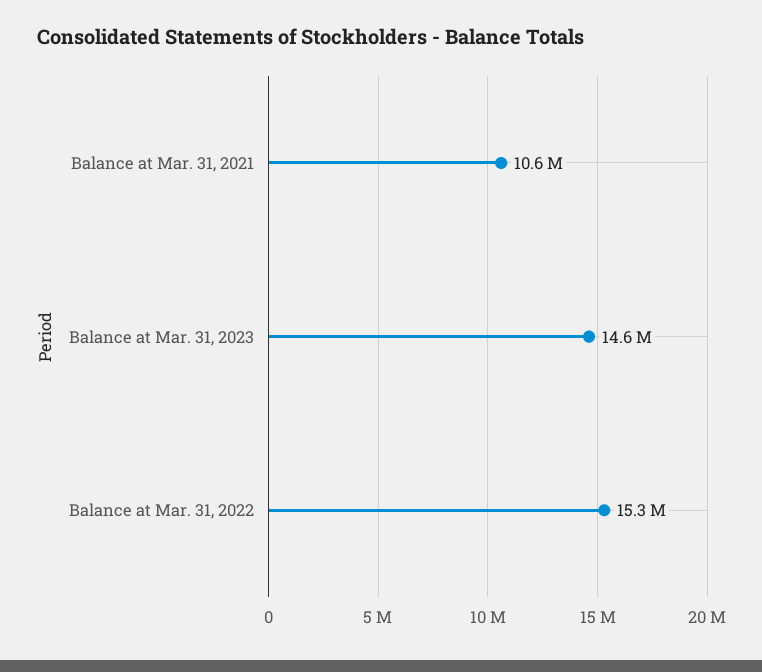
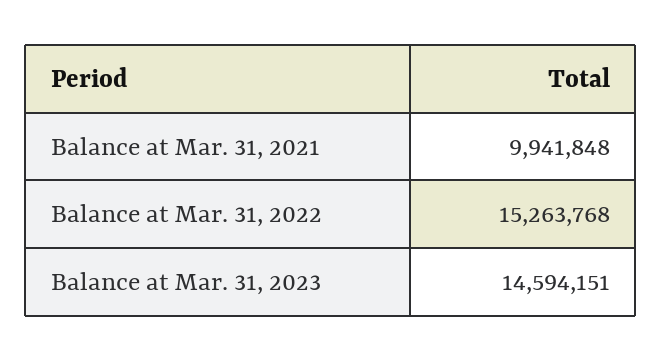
  {
-   "Balance at Mar. 31, 2021": 10600000,
+   "Balance at Mar. 31, 2021": 9941848,
    "Balance at Mar. 31, 2023": 14594151,
    "Balance at Mar. 31, 2022": 15263768
  }

